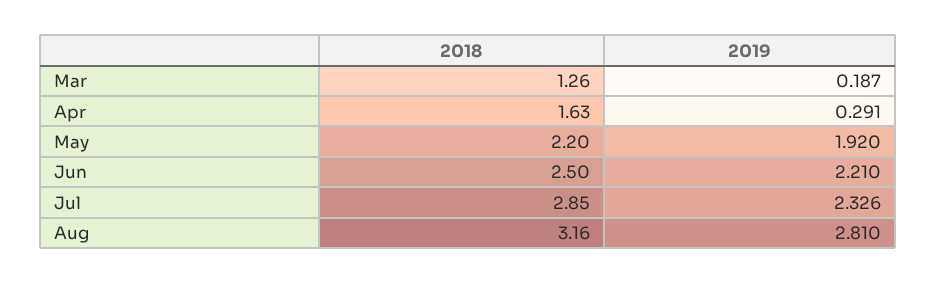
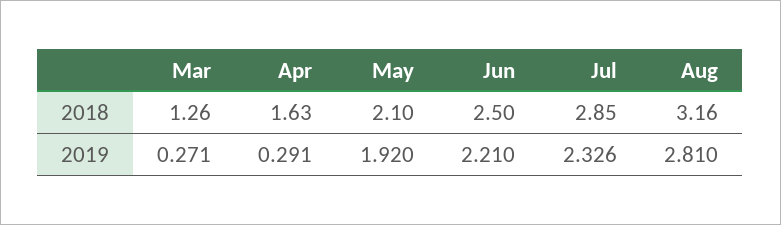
  {
    "2018": {
      "Mar": 1.26,
      "Apr": 1.63,
-     "May": 2.2,
+     "May": 2.1,
      "Jun": 2.5,
      "Jul": 2.85,
      "Aug": 3.16
    },
    "2019": {
-     "Mar": 0.187,
+     "Mar": 0.271,
      "Apr": 0.291,
      "May": 1.92,
      "Jun": 2.21,
      "Jul": 2.326,
      "Aug": 2.81
    }
  }

